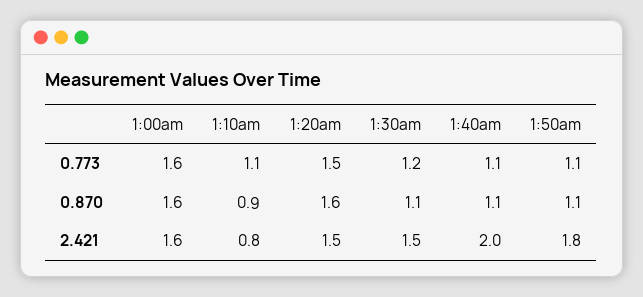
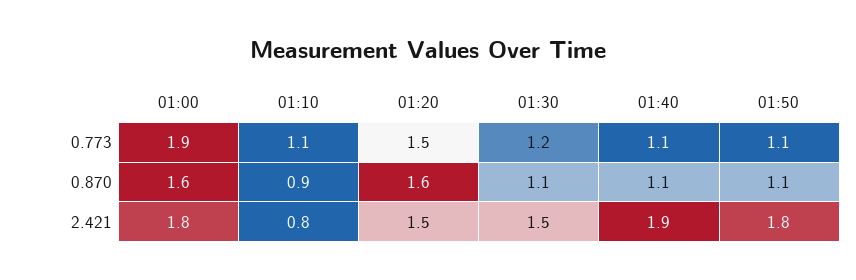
  {
    "1:00am": {
-     "0.773": 1.6,
+     "0.773": 1.9,
      "0.870": 1.6,
-     "2.421": 1.6
+     "2.421": 1.8
    },
    "1:10am": {
      "0.773": 1.1,
      "0.870": 0.9,
      "2.421": 0.8
    },
    "1:20am": {
      "0.773": 1.5,
      "0.870": 1.6,
      "2.421": 1.5
    },
    "1:30am": {
      "0.773": 1.2,
      "0.870": 1.1,
      "2.421": 1.5
    },
    "1:40am": {
      "0.773": 1.1,
      "0.870": 1.1,
-     "2.421": 2
+     "2.421": 1.9
    },
    "1:50am": {
      "0.773": 1.1,
      "0.870": 1.1,
      "2.421": 1.8
    }
  }

